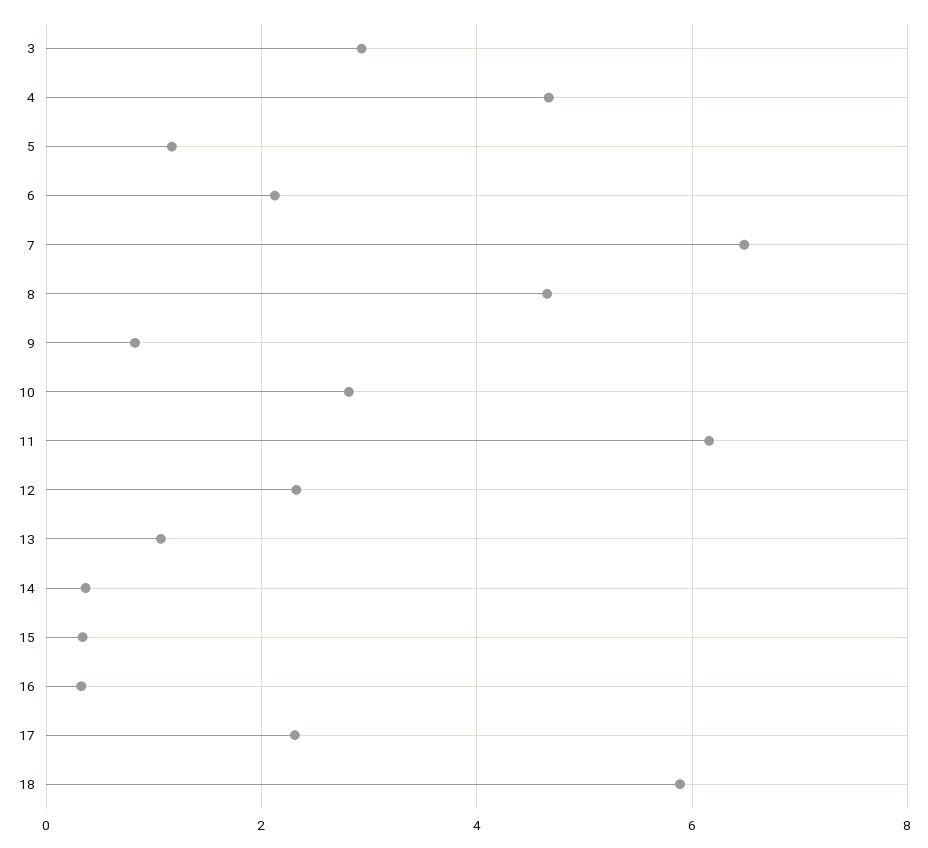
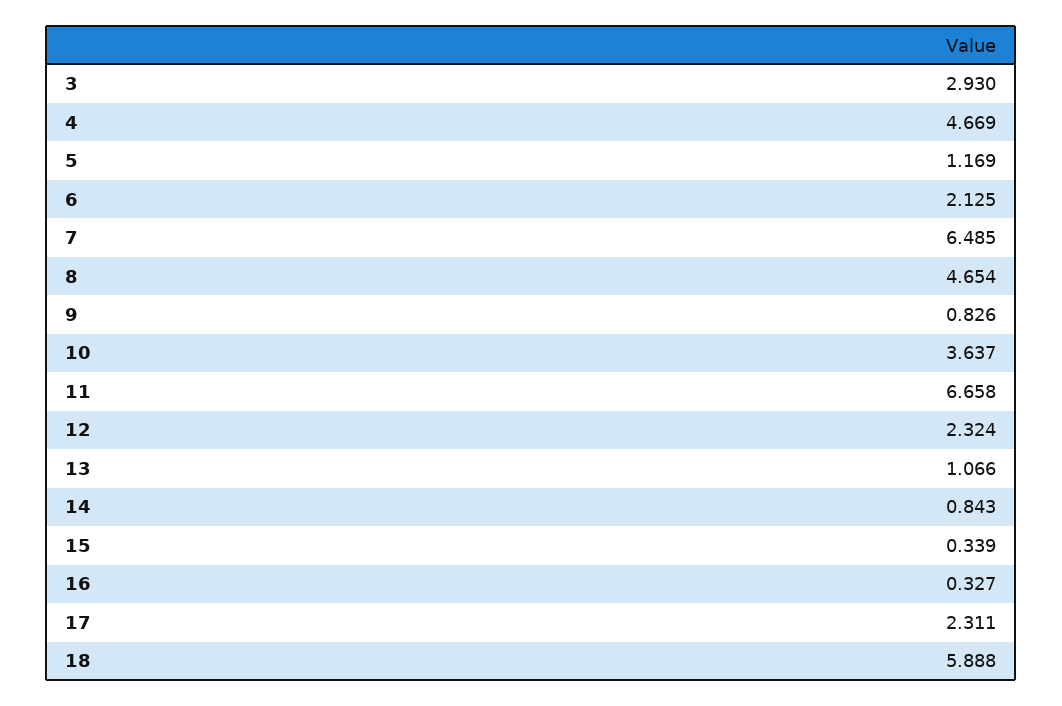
  {
    "3": 2.93,
    "4": 4.669,
    "5": 1.169,
    "6": 2.125,
    "7": 6.485,
    "8": 4.654,
    "9": 0.826,
-   "10": 2.8,
+   "10": 3.637,
-   "11": 6.2,
+   "11": 6.658,
    "12": 2.324,
    "13": 1.066,
-   "14": 0.4,
+   "14": 0.843,
    "15": 0.339,
    "16": 0.327,
    "17": 2.311,
    "18": 5.888
  }

